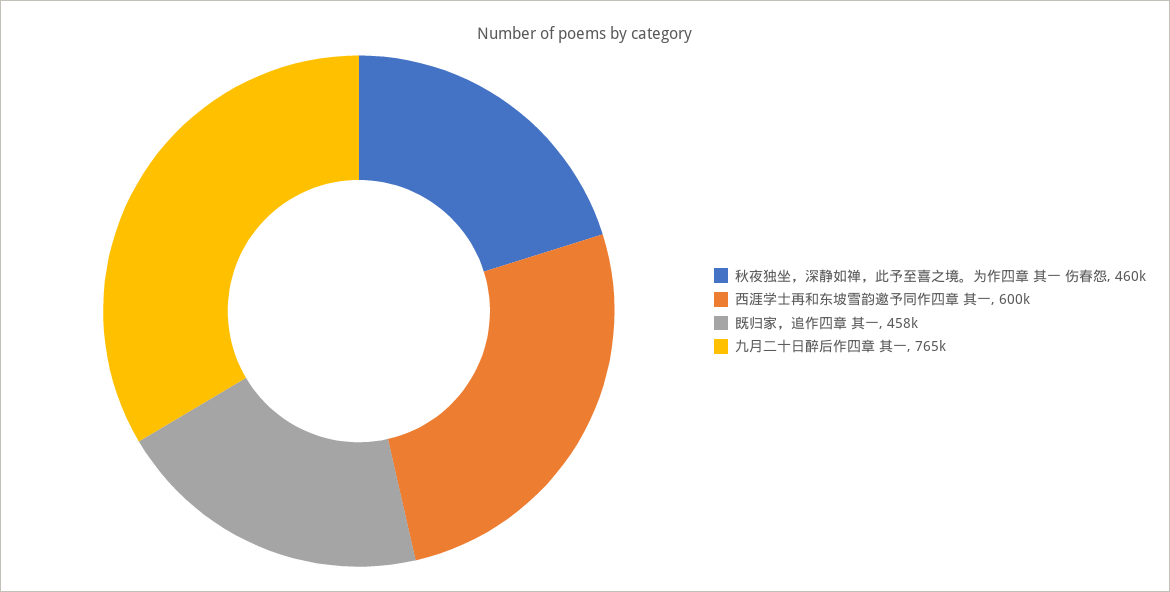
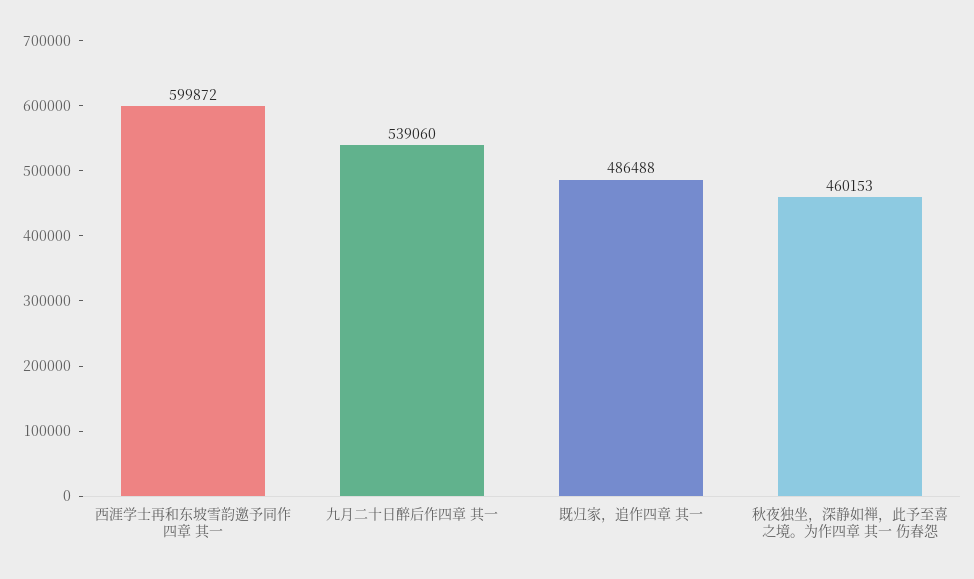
  {
    "秋夜独坐，深静如禅，此予至喜之境。为作四章 其一 伤春怨": 460153,
    "西涯学士再和东坡雪韵邀予同作四章 其一": 599872,
-   "既归家，追作四章 其一": 458000,
+   "既归家，追作四章 其一": 486488,
-   "九月二十日醉后作四章 其一": 765000
+   "九月二十日醉后作四章 其一": 539060
  }

